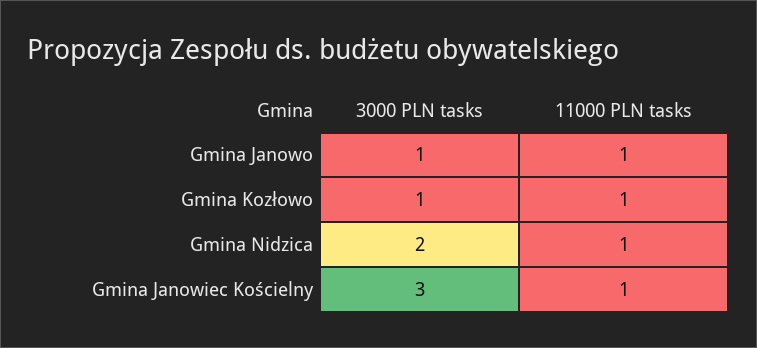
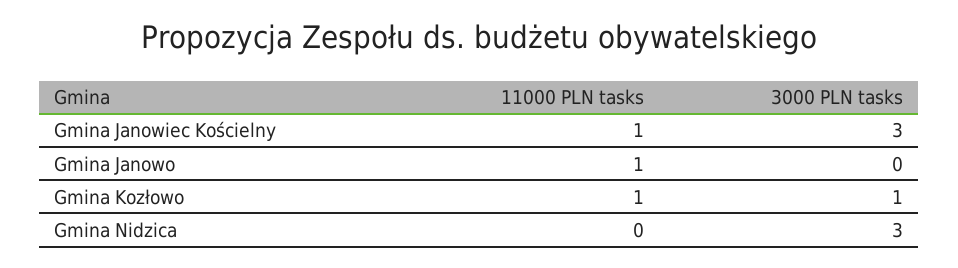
  {
    "3000 PLN tasks": {
-     "Gmina Janowo": 1,
+     "Gmina Janowo": 0,
      "Gmina Kozłowo": 1,
-     "Gmina Nidzica": 2,
+     "Gmina Nidzica": 3,
      "Gmina Janowiec Kościelny": 3
    },
    "11000 PLN tasks": {
      "Gmina Janowo": 1,
      "Gmina Kozłowo": 1,
-     "Gmina Nidzica": 1,
+     "Gmina Nidzica": 0,
      "Gmina Janowiec Kościelny": 1
    }
  }

